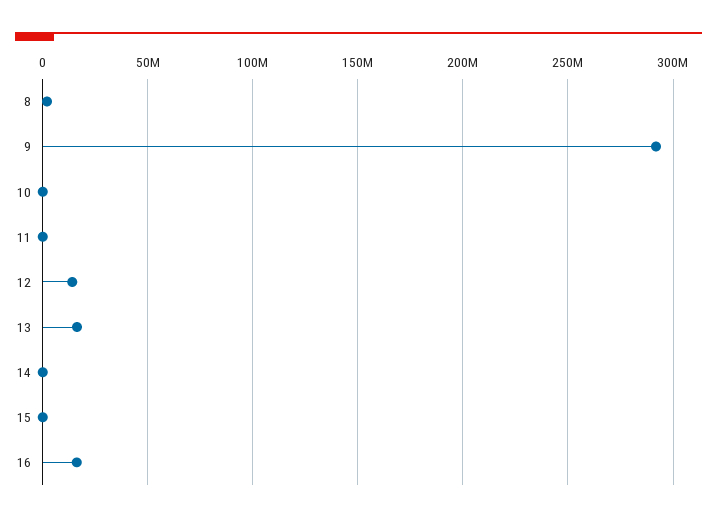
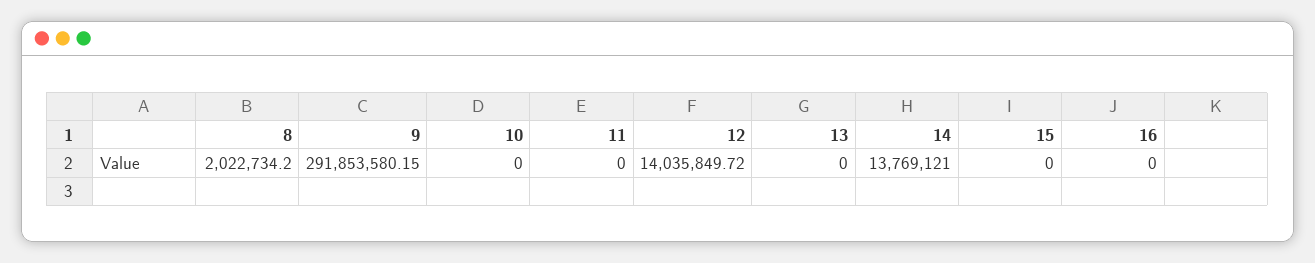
  {
    "8": 2022734.2,
    "9": 291853580.15,
    "10": 0,
    "11": 0,
    "12": 14035849.72,
-   "13": 15000000,
+   "13": 0,
-   "14": 0,
+   "14": 13769121,
    "15": 0,
-   "16": 15000000
+   "16": 0
  }

